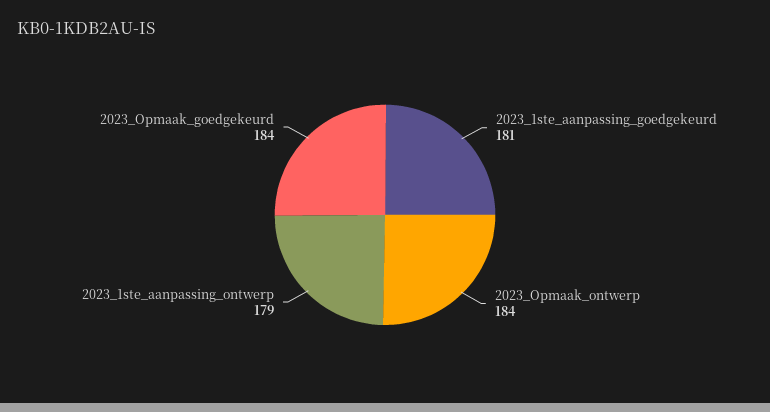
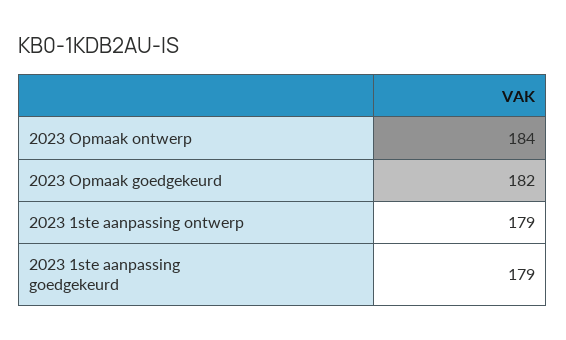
  {
-   "2023_1ste_aanpassing_goedgekeurd": 181,
+   "2023_1ste_aanpassing_goedgekeurd": 179,
    "2023_Opmaak_ontwerp": 184,
    "2023_1ste_aanpassing_ontwerp": 179,
-   "2023_Opmaak_goedgekeurd": 184
+   "2023_Opmaak_goedgekeurd": 182
  }

